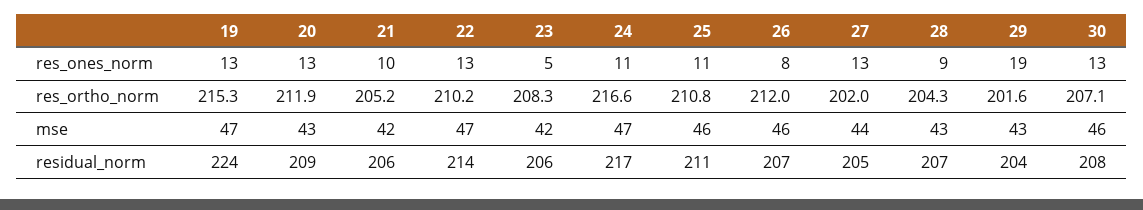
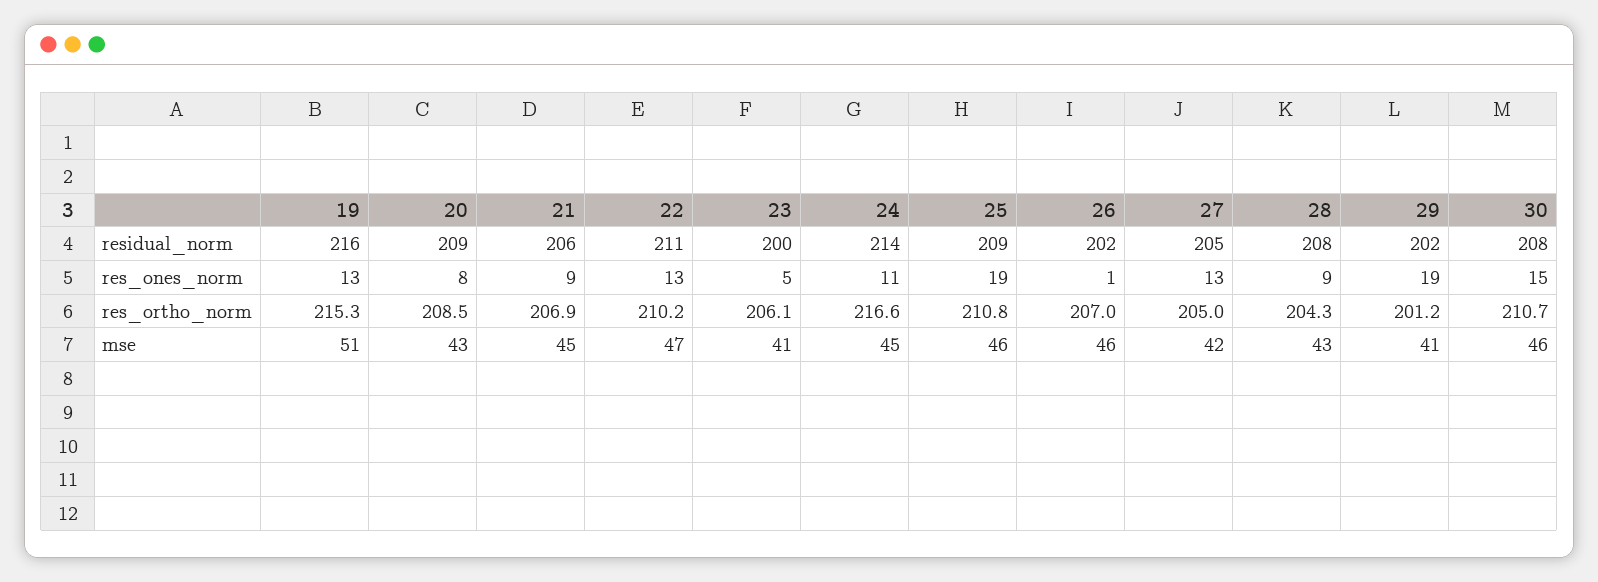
  {
    "19": {
      "res_ones_norm": 13,
      "res_ortho_norm": 215.3,
-     "mse": 47,
+     "mse": 51,
-     "residual_norm": 224
+     "residual_norm": 216
    },
    "20": {
-     "res_ones_norm": 13,
+     "res_ones_norm": 8,
-     "res_ortho_norm": 211.9,
+     "res_ortho_norm": 208.5,
      "mse": 43,
      "residual_norm": 209
    },
    "21": {
-     "res_ones_norm": 10,
+     "res_ones_norm": 9,
-     "res_ortho_norm": 205.2,
+     "res_ortho_norm": 206.9,
-     "mse": 42,
+     "mse": 45,
      "residual_norm": 206
    },
    "22": {
      "res_ones_norm": 13,
      "res_ortho_norm": 210.2,
      "mse": 47,
-     "residual_norm": 214
+     "residual_norm": 211
    },
    "23": {
      "res_ones_norm": 5,
-     "res_ortho_norm": 208.3,
+     "res_ortho_norm": 206.1,
-     "mse": 42,
+     "mse": 41,
-     "residual_norm": 206
+     "residual_norm": 200
    },
    "24": {
      "res_ones_norm": 11,
      "res_ortho_norm": 216.6,
-     "mse": 47,
+     "mse": 45,
-     "residual_norm": 217
+     "residual_norm": 214
    },
    "25": {
-     "res_ones_norm": 11,
+     "res_ones_norm": 19,
      "res_ortho_norm": 210.8,
      "mse": 46,
-     "residual_norm": 211
+     "residual_norm": 209
    },
    "26": {
-     "res_ones_norm": 8,
+     "res_ones_norm": 1,
-     "res_ortho_norm": 212,
+     "res_ortho_norm": 207,
      "mse": 46,
-     "residual_norm": 207
+     "residual_norm": 202
    },
    "27": {
      "res_ones_norm": 13,
-     "res_ortho_norm": 202,
+     "res_ortho_norm": 205,
-     "mse": 44,
+     "mse": 42,
      "residual_norm": 205
    },
    "28": {
      "res_ones_norm": 9,
      "res_ortho_norm": 204.3,
      "mse": 43,
-     "residual_norm": 207
+     "residual_norm": 208
    },
    "29": {
      "res_ones_norm": 19,
-     "res_ortho_norm": 201.6,
+     "res_ortho_norm": 201.2,
-     "mse": 43,
+     "mse": 41,
-     "residual_norm": 204
+     "residual_norm": 202
    },
    "30": {
-     "res_ones_norm": 13,
+     "res_ones_norm": 15,
-     "res_ortho_norm": 207.1,
+     "res_ortho_norm": 210.7,
      "mse": 46,
      "residual_norm": 208
    }
  }

